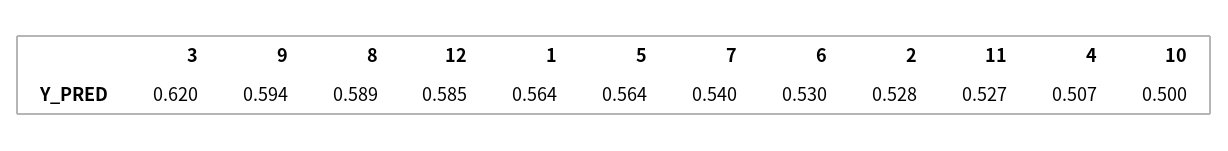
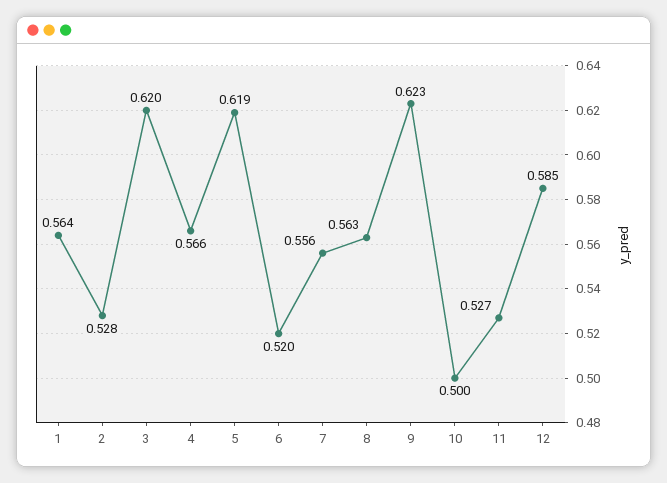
  {
    "3": 0.62,
-   "9": 0.594,
+   "9": 0.623,
-   "8": 0.589,
+   "8": 0.563,
    "12": 0.585,
    "1": 0.564,
-   "5": 0.564,
+   "5": 0.619,
-   "7": 0.54,
+   "7": 0.556,
-   "6": 0.53,
+   "6": 0.52,
    "2": 0.528,
    "11": 0.527,
-   "4": 0.507,
+   "4": 0.566,
    "10": 0.5
  }

